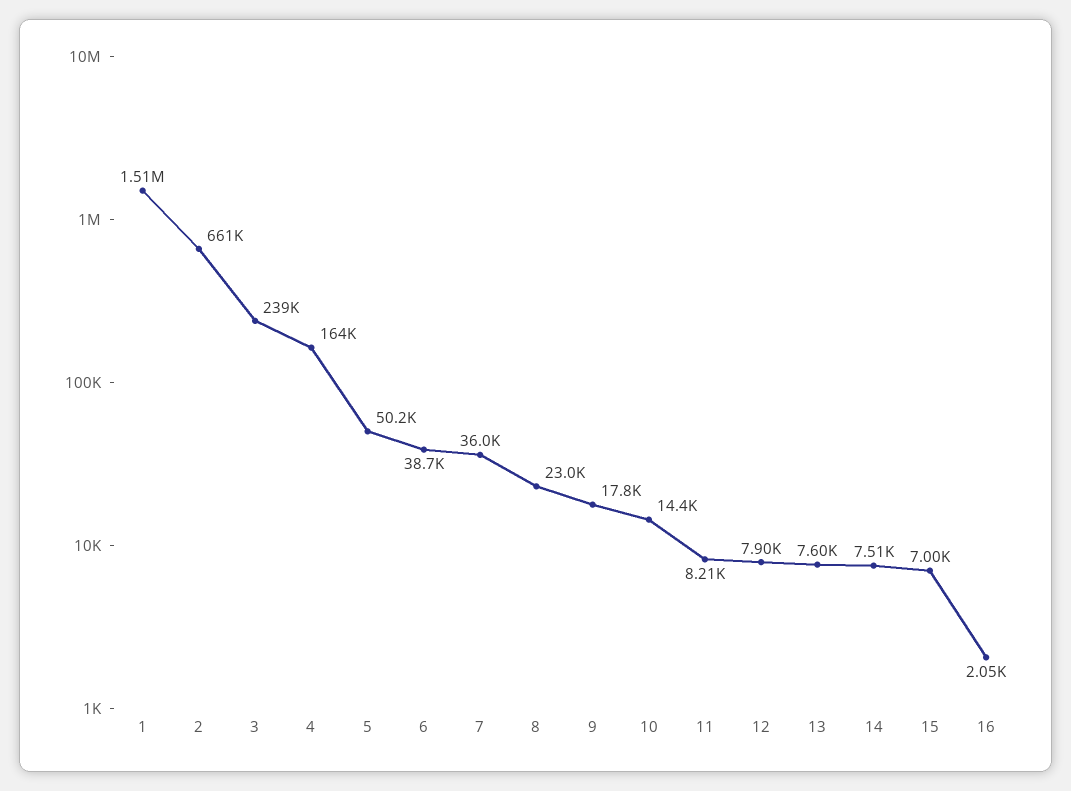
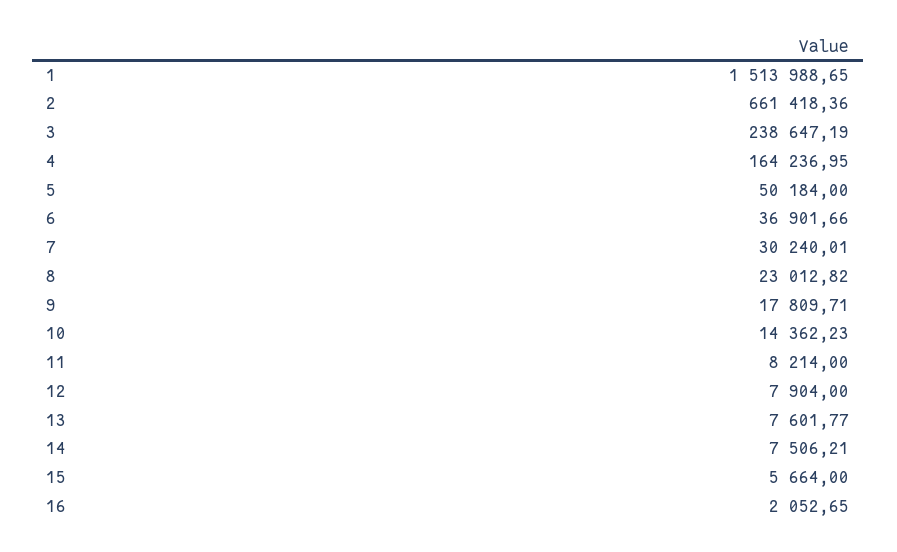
  {
    "1": 1513988.65,
    "2": 661418.36,
    "3": 238647.19,
    "4": 164236.95,
    "5": 50184,
-   "6": 38700,
+   "6": 36901.66,
-   "7": 36000,
+   "7": 30240.01,
    "8": 23012.82,
    "9": 17809.71,
    "10": 14362.23,
    "11": 8214,
    "12": 7904,
    "13": 7601.77,
    "14": 7506.21,
-   "15": 7000,
+   "15": 5664,
    "16": 2052.65
  }

